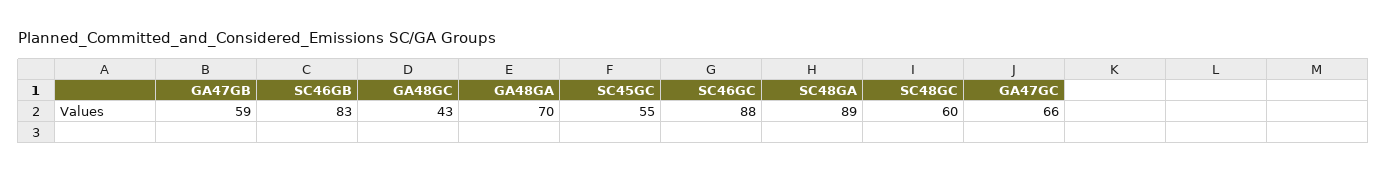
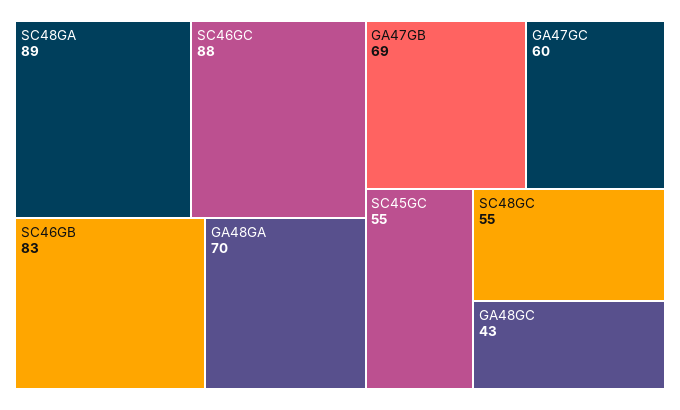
  {
-   "GA47GB": 59,
+   "GA47GB": 69,
    "SC46GB": 83,
    "GA48GC": 43,
    "GA48GA": 70,
    "SC45GC": 55,
    "SC46GC": 88,
    "SC48GA": 89,
-   "SC48GC": 60,
+   "SC48GC": 55,
-   "GA47GC": 66
+   "GA47GC": 60
  }

